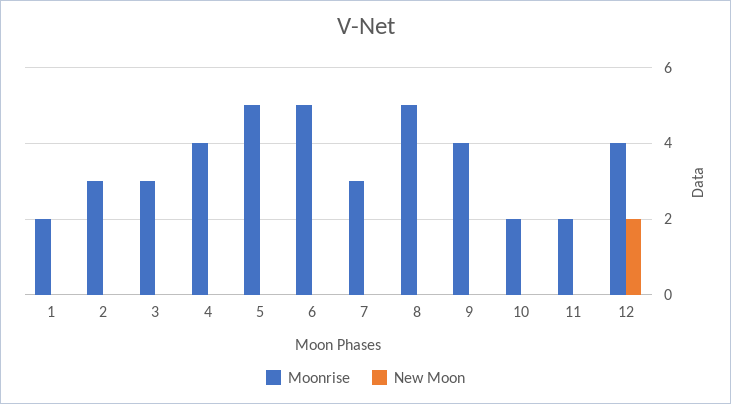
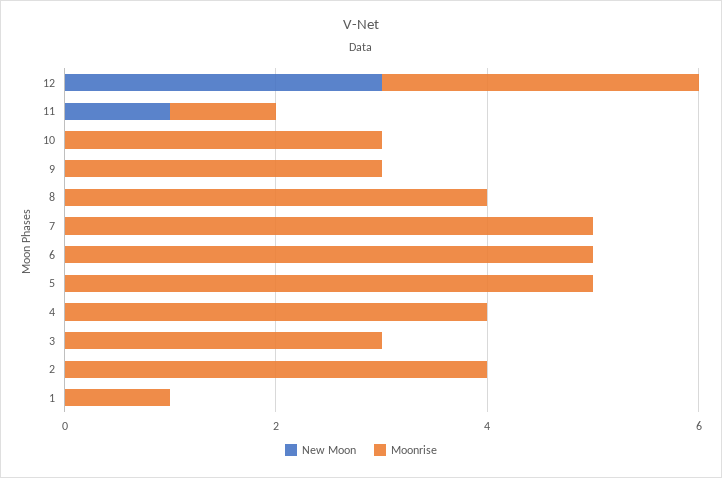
  {
    "Moonrise": {
-     "1": 2,
+     "1": 1,
-     "2": 3,
+     "2": 4,
      "3": 3,
      "4": 4,
      "5": 5,
      "6": 5,
-     "7": 3,
+     "7": 5,
-     "8": 5,
+     "8": 4,
-     "9": 4,
+     "9": 3,
-     "10": 2,
+     "10": 3,
-     "11": 2,
+     "11": 1,
-     "12": 4
+     "12": 3
    },
    "New Moon": {
      "1": 0,
      "2": 0,
      "3": 0,
      "4": 0,
      "5": 0,
      "6": 0,
      "7": 0,
      "8": 0,
      "9": 0,
      "10": 0,
-     "11": 0,
+     "11": 1,
-     "12": 2
+     "12": 3
    }
  }

